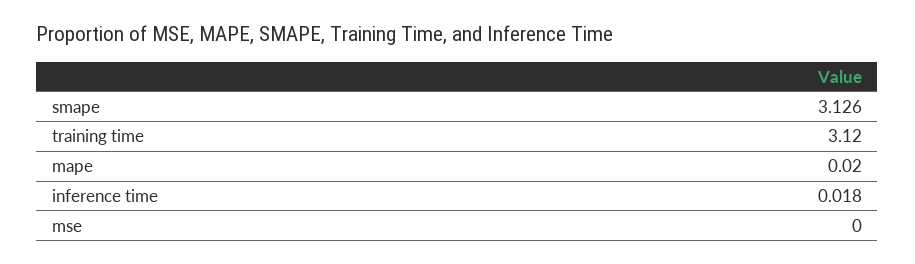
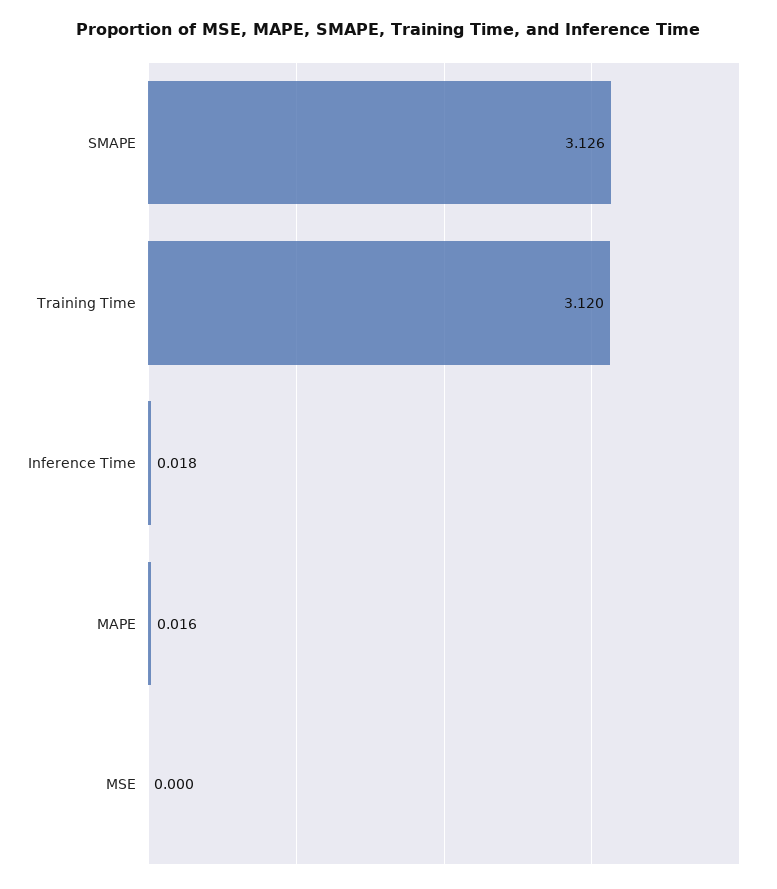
  {
    "smape": 3.126,
    "training time": 3.12,
-   "mape": 0.02,
+   "mape": 0.016,
    "inference time": 0.018,
    "mse": 0
  }

